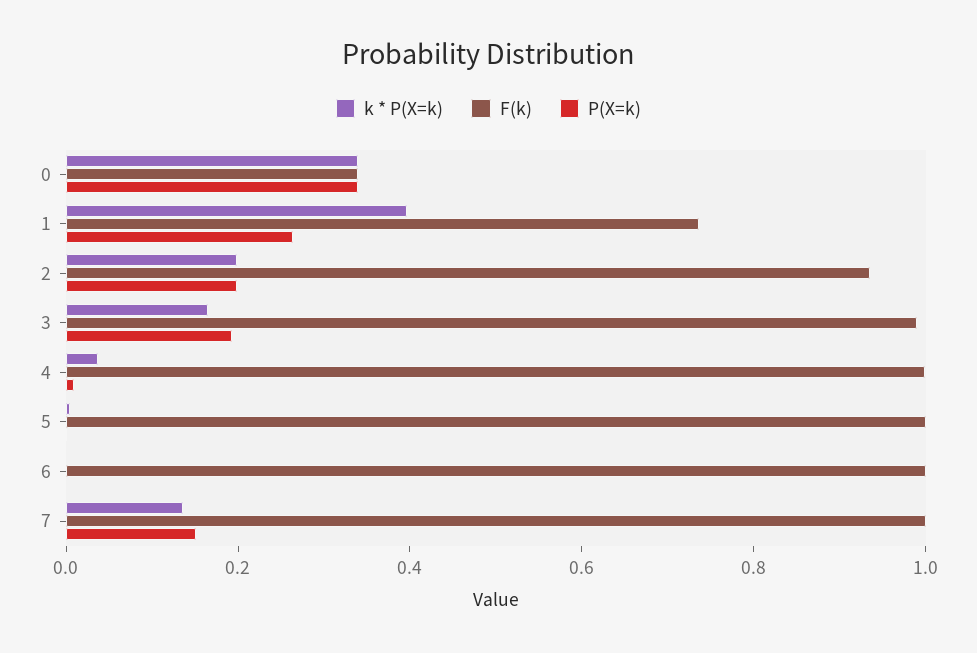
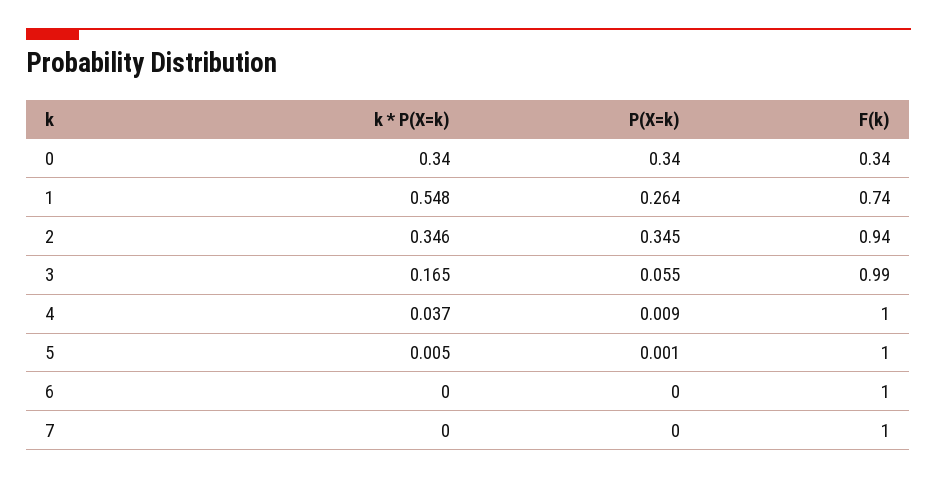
  {
    "k * P(X=k)": {
      "0": 0.34,
-     "1": 0.4,
+     "1": 0.548,
-     "2": 0.2,
+     "2": 0.346,
      "3": 0.165,
      "4": 0.037,
      "5": 0.005,
      "6": 0,
-     "7": 0.15
+     "7": 0
    },
    "F(k)": {
      "0": 0.34,
      "1": 0.74,
      "2": 0.94,
      "3": 0.99,
      "4": 1,
      "5": 1,
      "6": 1,
      "7": 1
    },
    "P(X=k)": {
      "0": 0.34,
      "1": 0.264,
-     "2": 0.2,
+     "2": 0.345,
-     "3": 0.2,
+     "3": 0.055,
      "4": 0.009,
      "5": 0.001,
      "6": 0,
-     "7": 0.15
+     "7": 0
    }
  }

